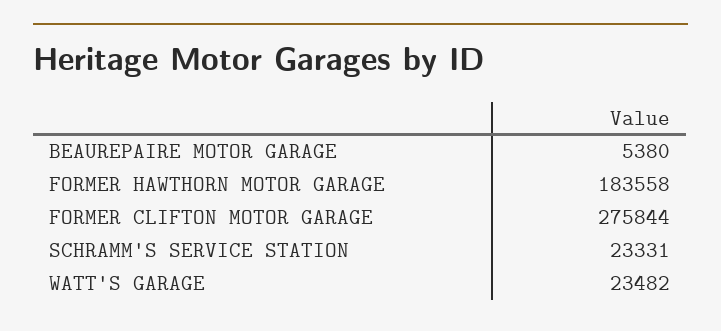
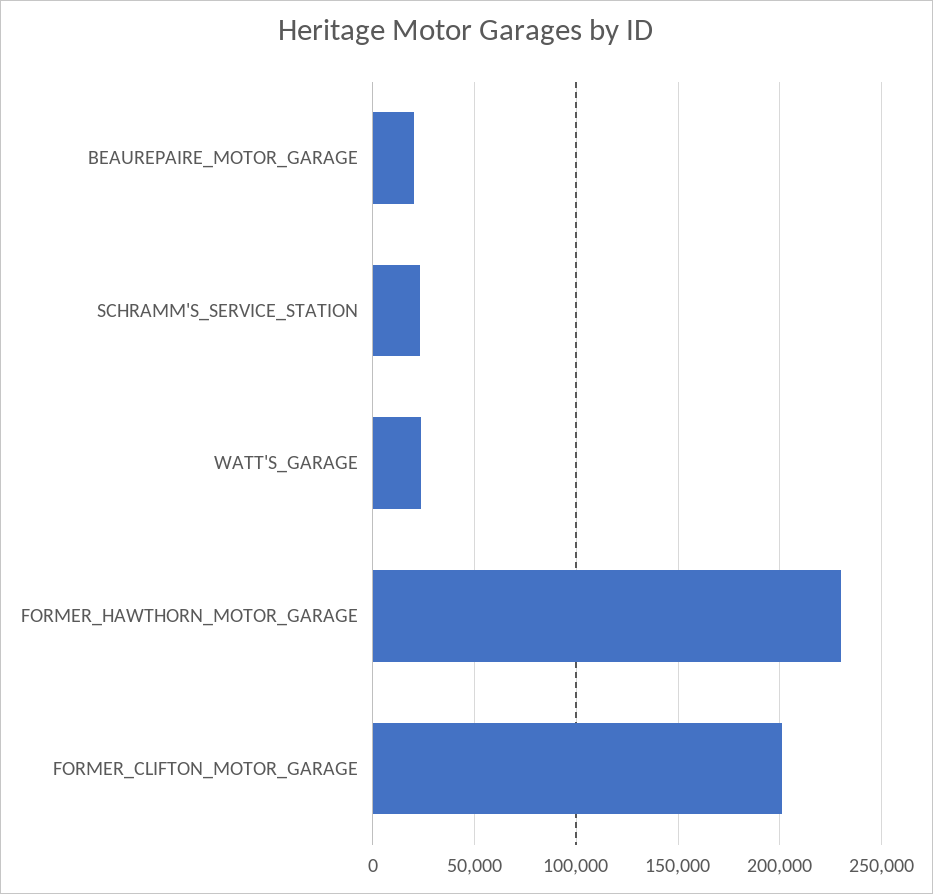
  {
-   "BEAUREPAIRE MOTOR GARAGE": 5380,
+   "BEAUREPAIRE MOTOR GARAGE": 20000,
-   "FORMER HAWTHORN MOTOR GARAGE": 183558,
+   "FORMER HAWTHORN MOTOR GARAGE": 230000,
-   "FORMER CLIFTON MOTOR GARAGE": 275844,
+   "FORMER CLIFTON MOTOR GARAGE": 200000,
    "SCHRAMM'S SERVICE STATION": 23331,
    "WATT'S GARAGE": 23482
  }

